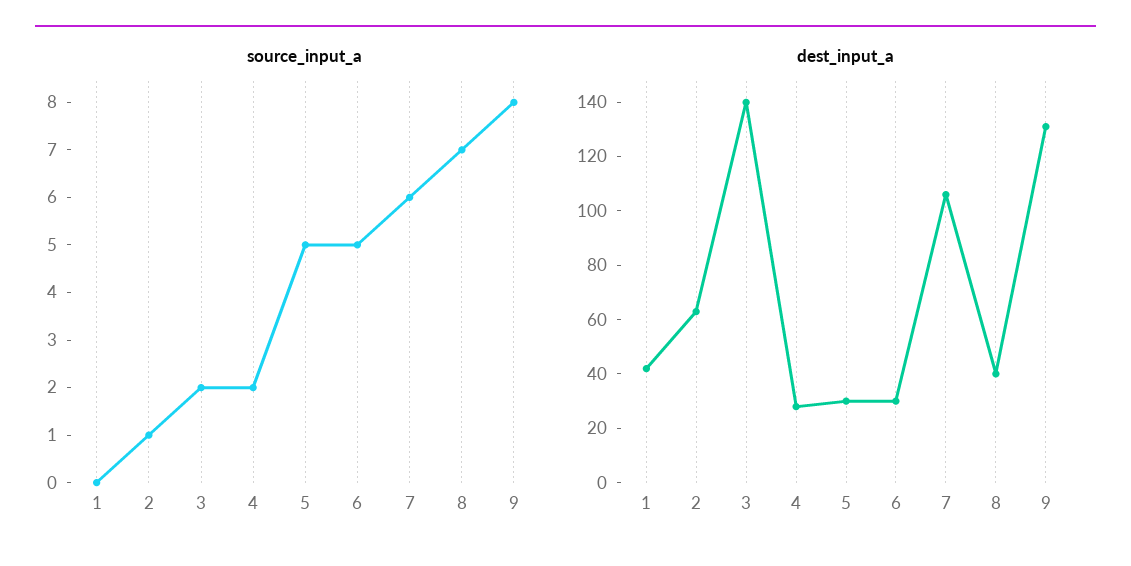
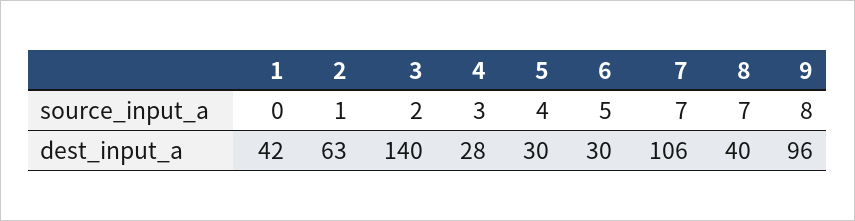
  {
    "source_input_a": {
      "1": 0,
      "2": 1,
      "3": 2,
-     "4": 2,
+     "4": 3,
-     "5": 5,
+     "5": 4,
      "6": 5,
-     "7": 6,
+     "7": 7,
      "8": 7,
      "9": 8
    },
    "dest_input_a": {
      "1": 42,
      "2": 63,
      "3": 140,
      "4": 28,
      "5": 30,
      "6": 30,
      "7": 106,
      "8": 40,
-     "9": 130
+     "9": 96
    }
  }

